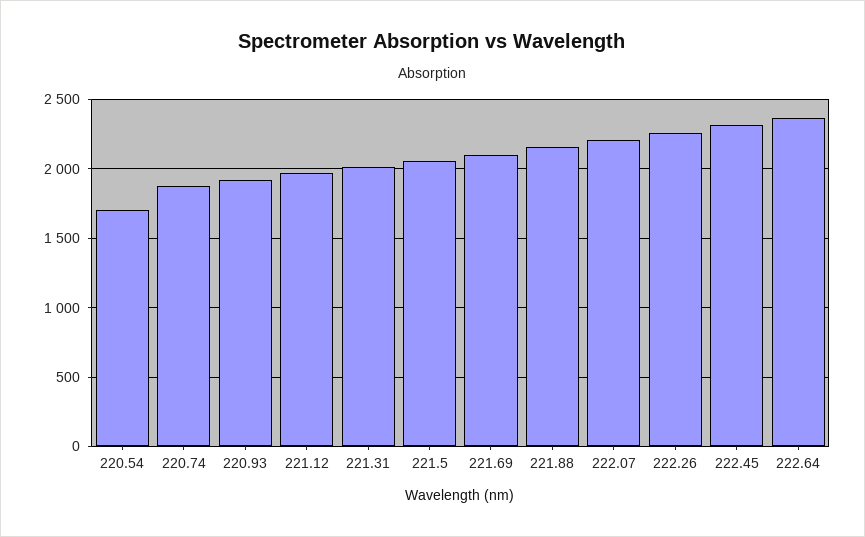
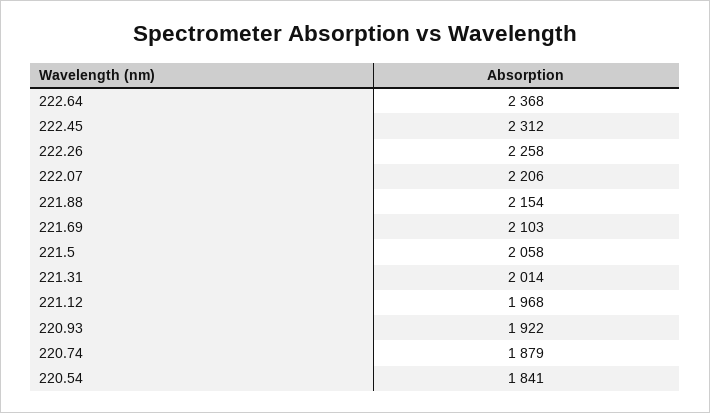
  {
-   "220.54": 1700,
+   "220.54": 1841,
    "220.74": 1879,
    "220.93": 1922,
    "221.12": 1968,
    "221.31": 2014,
    "221.5": 2058,
    "221.69": 2103,
    "221.88": 2154,
    "222.07": 2206,
    "222.26": 2258,
    "222.45": 2312,
    "222.64": 2368
  }

